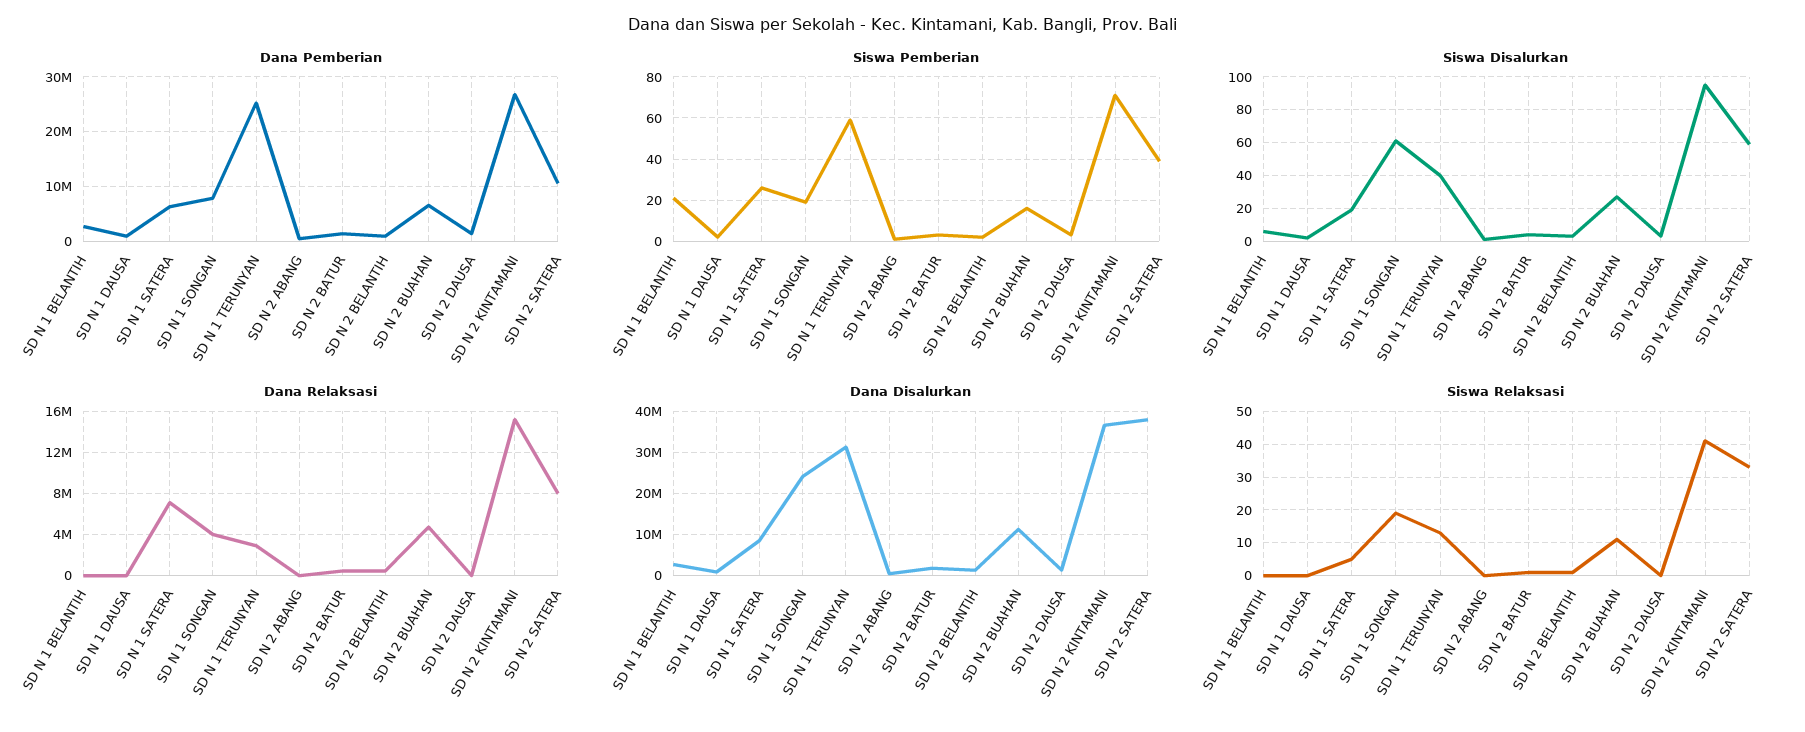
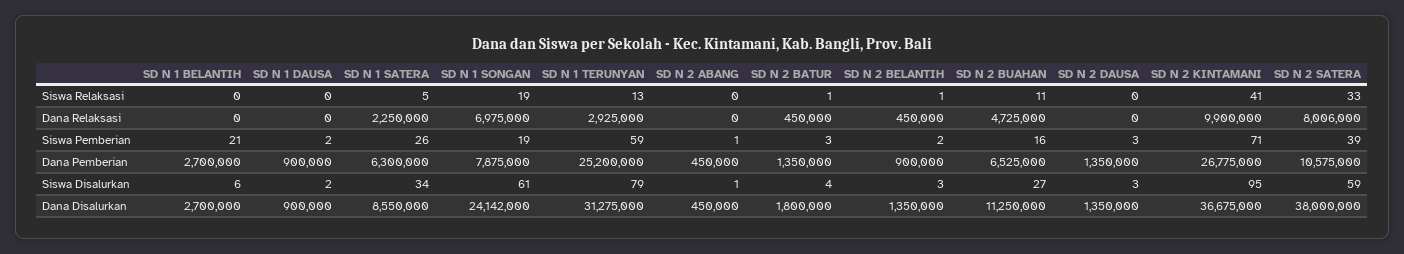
  {
    "Dana Pemberian": {
      "SD N 1 BELANTIH": 2700000,
      "SD N 1 DAUSA": 900000,
      "SD N 1 SATERA": 6300000,
      "SD N 1 SONGAN": 7875000,
      "SD N 1 TERUNYAN": 25200000,
      "SD N 2 ABANG": 450000,
      "SD N 2 BATUR": 1350000,
      "SD N 2 BELANTIH": 900000,
      "SD N 2 BUAHAN": 6525000,
      "SD N 2 DAUSA": 1350000,
      "SD N 2 KINTAMANI": 26775000,
      "SD N 2 SATERA": 10575000
    },
    "Siswa Pemberian": {
      "SD N 1 BELANTIH": 21,
      "SD N 1 DAUSA": 2,
      "SD N 1 SATERA": 26,
      "SD N 1 SONGAN": 19,
      "SD N 1 TERUNYAN": 59,
      "SD N 2 ABANG": 1,
      "SD N 2 BATUR": 3,
      "SD N 2 BELANTIH": 2,
      "SD N 2 BUAHAN": 16,
      "SD N 2 DAUSA": 3,
      "SD N 2 KINTAMANI": 71,
      "SD N 2 SATERA": 39
    },
    "Siswa Disalurkan": {
      "SD N 1 BELANTIH": 6,
      "SD N 1 DAUSA": 2,
-     "SD N 1 SATERA": 20,
+     "SD N 1 SATERA": 34,
      "SD N 1 SONGAN": 61,
-     "SD N 1 TERUNYAN": 40,
+     "SD N 1 TERUNYAN": 79,
      "SD N 2 ABANG": 1,
      "SD N 2 BATUR": 4,
      "SD N 2 BELANTIH": 3,
      "SD N 2 BUAHAN": 27,
      "SD N 2 DAUSA": 3,
      "SD N 2 KINTAMANI": 95,
      "SD N 2 SATERA": 59
    },
    "Dana Relaksasi": {
      "SD N 1 BELANTIH": 0,
      "SD N 1 DAUSA": 0,
-     "SD N 1 SATERA": 7000000,
+     "SD N 1 SATERA": 2250000,
-     "SD N 1 SONGAN": 4000000,
+     "SD N 1 SONGAN": 6975000,
      "SD N 1 TERUNYAN": 2925000,
      "SD N 2 ABANG": 0,
      "SD N 2 BATUR": 450000,
      "SD N 2 BELANTIH": 450000,
      "SD N 2 BUAHAN": 4725000,
      "SD N 2 DAUSA": 0,
-     "SD N 2 KINTAMANI": 15000000,
+     "SD N 2 KINTAMANI": 9900000,
      "SD N 2 SATERA": 8006000
    },
    "Dana Disalurkan": {
      "SD N 1 BELANTIH": 2700000,
      "SD N 1 DAUSA": 900000,
      "SD N 1 SATERA": 8550000,
      "SD N 1 SONGAN": 24142000,
      "SD N 1 TERUNYAN": 31275000,
      "SD N 2 ABANG": 450000,
      "SD N 2 BATUR": 1800000,
      "SD N 2 BELANTIH": 1350000,
      "SD N 2 BUAHAN": 11250000,
      "SD N 2 DAUSA": 1350000,
      "SD N 2 KINTAMANI": 36675000,
      "SD N 2 SATERA": 38000000
    },
    "Siswa Relaksasi": {
      "SD N 1 BELANTIH": 0,
      "SD N 1 DAUSA": 0,
      "SD N 1 SATERA": 5,
      "SD N 1 SONGAN": 19,
      "SD N 1 TERUNYAN": 13,
      "SD N 2 ABANG": 0,
      "SD N 2 BATUR": 1,
      "SD N 2 BELANTIH": 1,
      "SD N 2 BUAHAN": 11,
      "SD N 2 DAUSA": 0,
      "SD N 2 KINTAMANI": 41,
      "SD N 2 SATERA": 33
    }
  }

